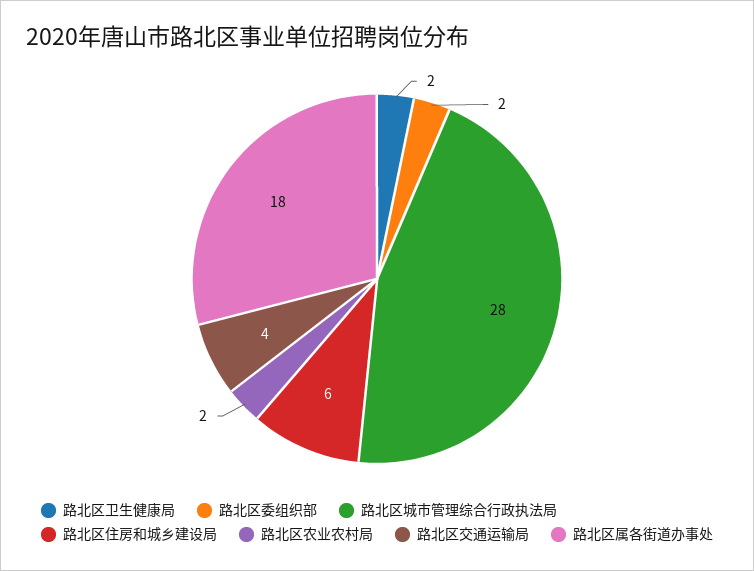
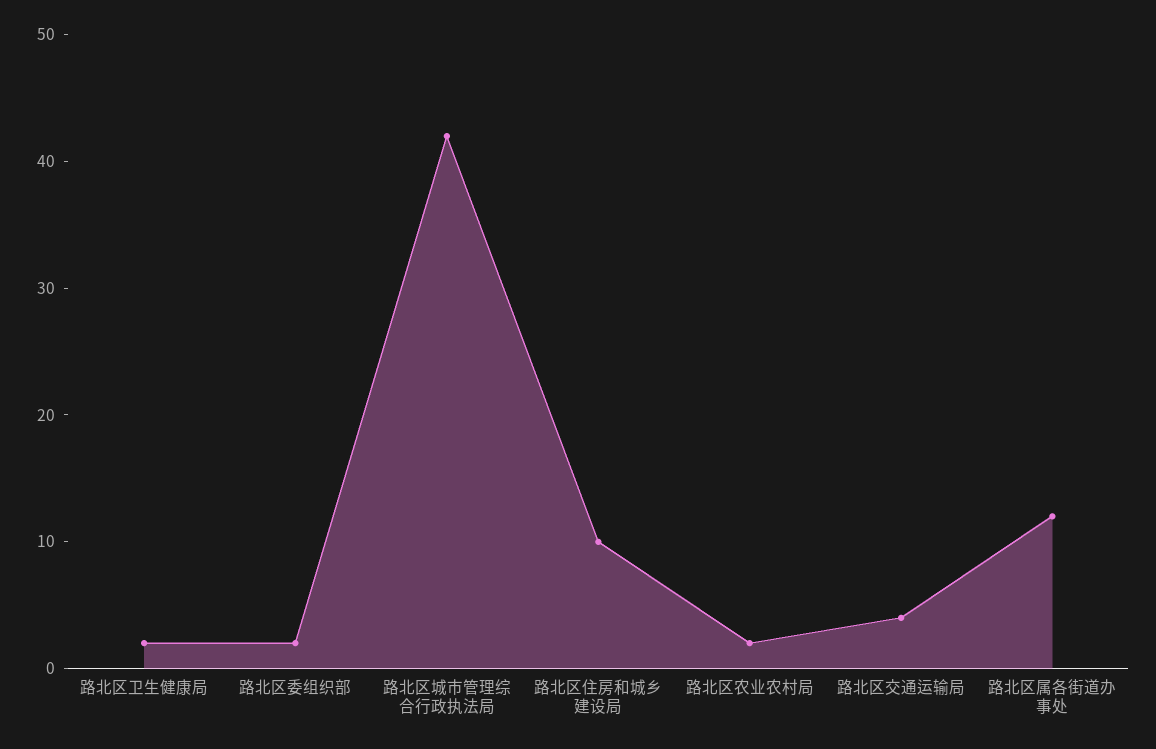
  {
    "路北区卫生健康局": 2,
    "路北区委组织部": 2,
-   "路北区城市管理综合行政执法局": 28,
+   "路北区城市管理综合行政执法局": 42,
-   "路北区住房和城乡建设局": 6,
+   "路北区住房和城乡建设局": 10,
    "路北区农业农村局": 2,
    "路北区交通运输局": 4,
-   "路北区属各街道办事处": 18
+   "路北区属各街道办事处": 12
  }

